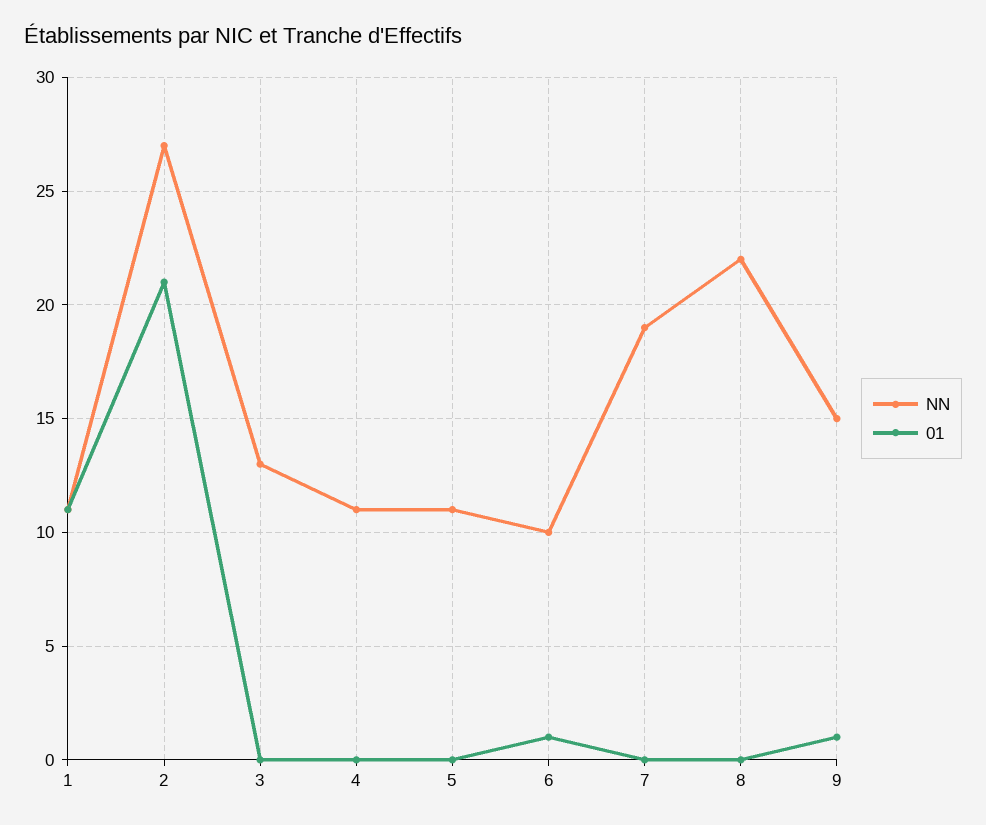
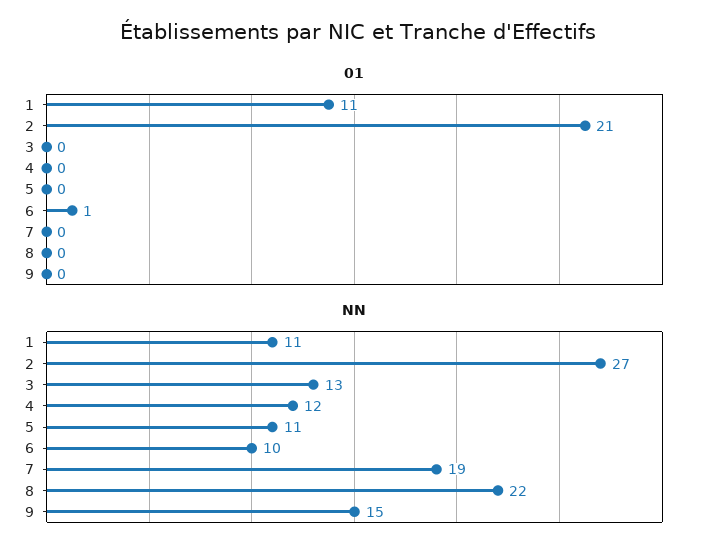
  {
    "NN": {
      "1": 11,
      "2": 27,
      "3": 13,
-     "4": 11,
+     "4": 12,
      "5": 11,
      "6": 10,
      "7": 19,
      "8": 22,
      "9": 15
    },
    "01": {
      "1": 11,
      "2": 21,
      "3": 0,
      "4": 0,
      "5": 0,
      "6": 1,
      "7": 0,
      "8": 0,
-     "9": 1
+     "9": 0
    }
  }

